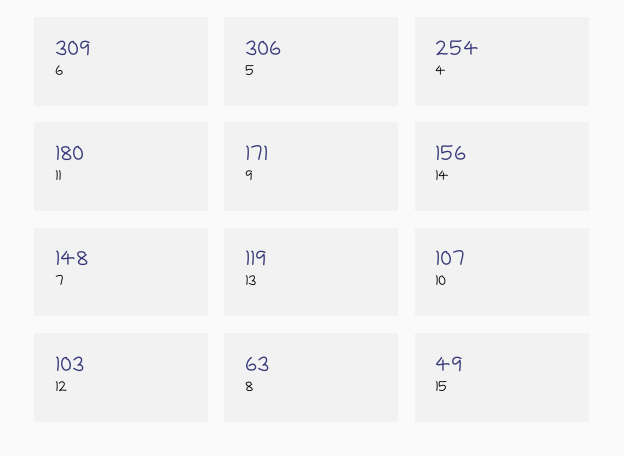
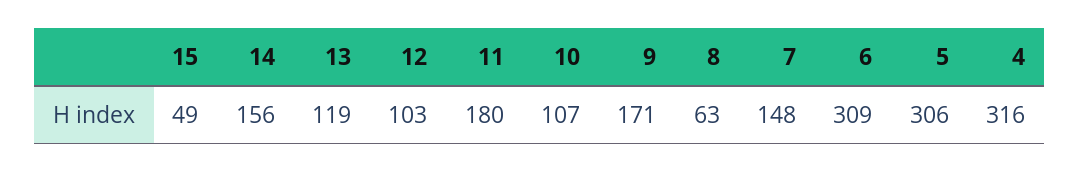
  {
    "6": 309,
    "5": 306,
-   "4": 254,
+   "4": 316,
    "11": 180,
    "9": 171,
    "14": 156,
    "7": 148,
    "13": 119,
    "10": 107,
    "12": 103,
    "8": 63,
    "15": 49
  }

